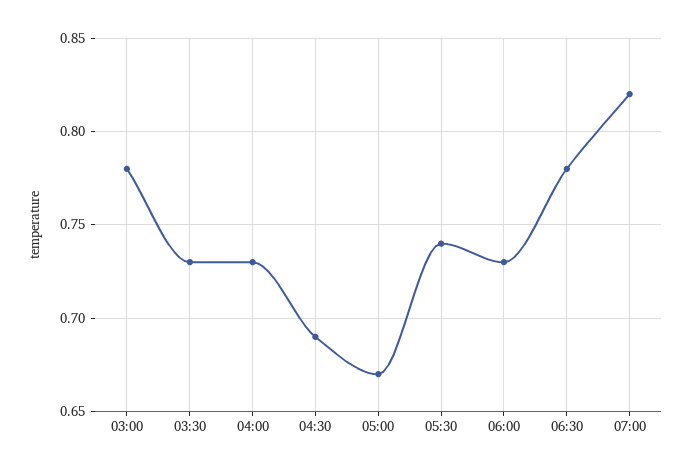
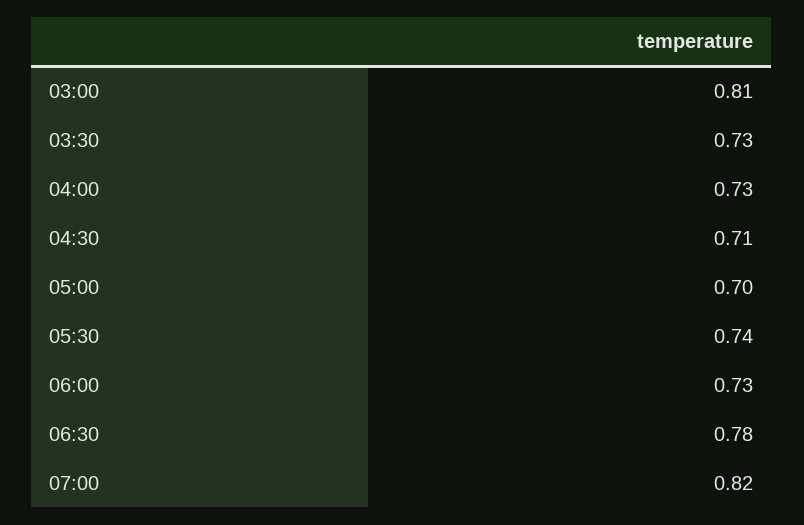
  {
-   "03:00": 0.78,
+   "03:00": 0.81,
    "03:30": 0.73,
    "04:00": 0.73,
-   "04:30": 0.69,
+   "04:30": 0.71,
-   "05:00": 0.67,
+   "05:00": 0.7,
    "05:30": 0.74,
    "06:00": 0.73,
    "06:30": 0.78,
    "07:00": 0.82
  }

